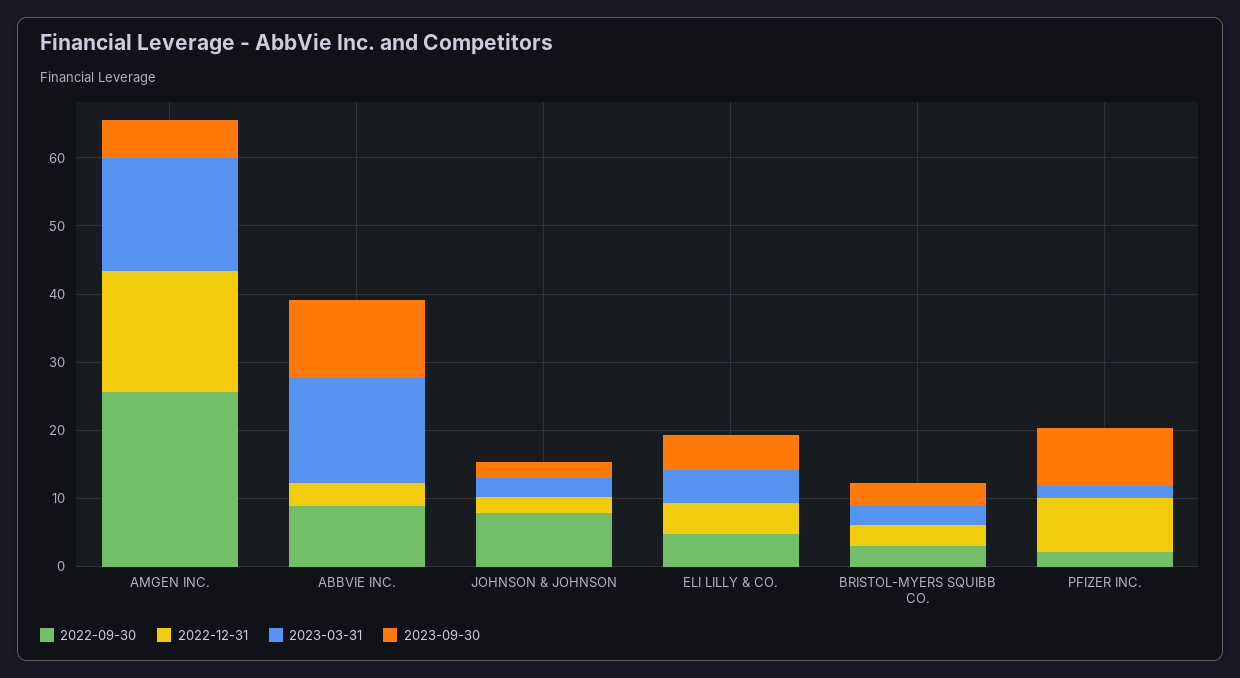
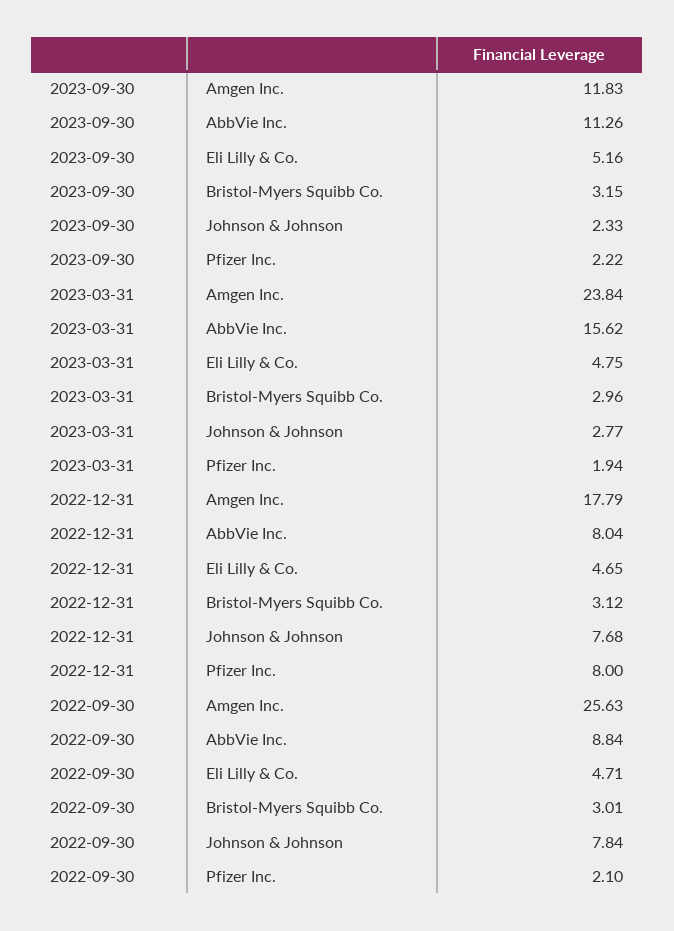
  {
    "2022-09-30": {
      "AMGEN INC.": 25.63,
      "ABBVIE INC.": 8.84,
      "JOHNSON & JOHNSON": 7.84,
      "ELI LILLY & CO.": 4.71,
      "BRISTOL-MYERS SQUIBB CO.": 3.01,
      "PFIZER INC.": 2.1
    },
    "2022-12-31": {
      "AMGEN INC.": 17.79,
-     "ABBVIE INC.": 4,
+     "ABBVIE INC.": 8.04,
-     "JOHNSON & JOHNSON": 2,
+     "JOHNSON & JOHNSON": 7.68,
      "ELI LILLY & CO.": 4.65,
      "BRISTOL-MYERS SQUIBB CO.": 3.12,
      "PFIZER INC.": 8
    },
    "2023-03-31": {
-     "AMGEN INC.": 16,
+     "AMGEN INC.": 23.84,
      "ABBVIE INC.": 15.62,
      "JOHNSON & JOHNSON": 2.77,
      "ELI LILLY & CO.": 4.75,
      "BRISTOL-MYERS SQUIBB CO.": 2.96,
      "PFIZER INC.": 1.94
    },
    "2023-09-30": {
-     "AMGEN INC.": 6,
+     "AMGEN INC.": 11.83,
      "ABBVIE INC.": 11.26,
      "JOHNSON & JOHNSON": 2.33,
      "ELI LILLY & CO.": 5.16,
      "BRISTOL-MYERS SQUIBB CO.": 3.15,
-     "PFIZER INC.": 8
+     "PFIZER INC.": 2.22
    }
  }

